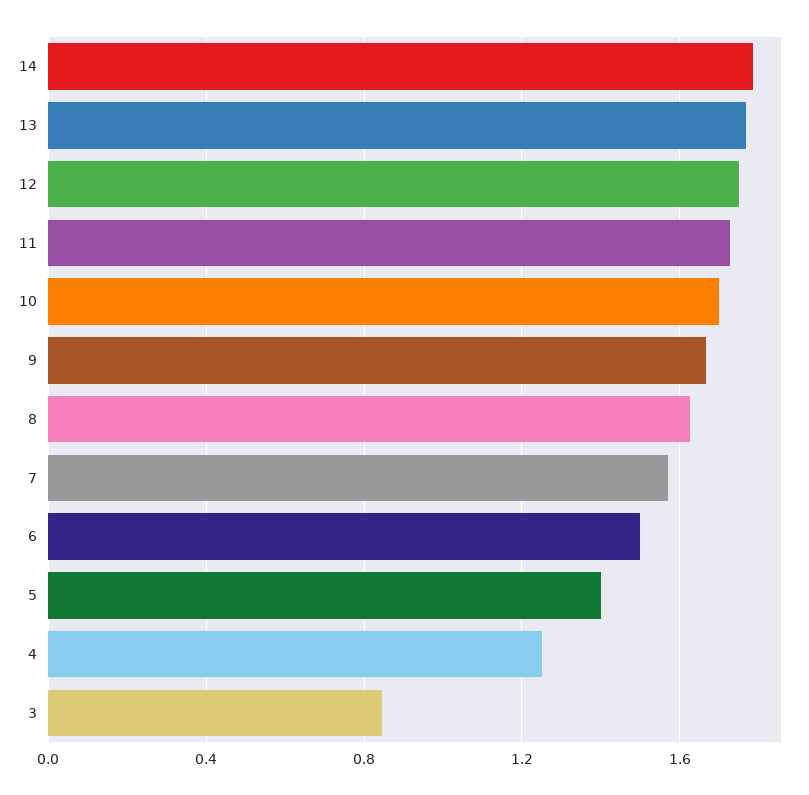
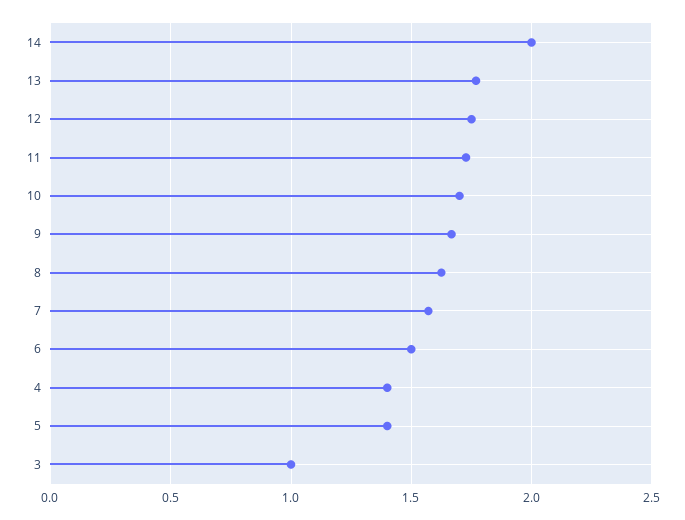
  {
-   "14": 1.8,
+   "14": 2,
    "13": 1.75,
    "12": 1.75,
    "11": 1.75,
    "10": 1.7,
    "9": 1.65,
    "8": 1.65,
    "7": 1.55,
    "6": 1.5,
    "5": 1.4,
-   "4": 1.25,
+   "4": 1.4,
-   "3": 0.85
+   "3": 1
  }

